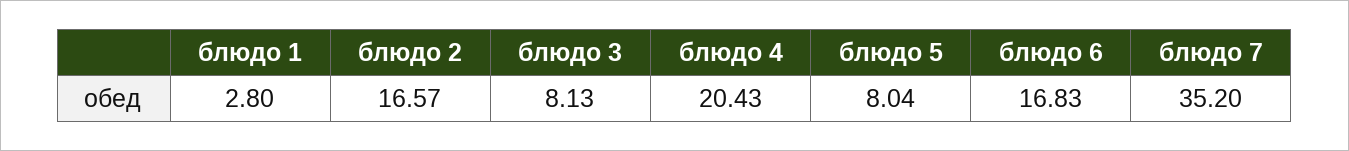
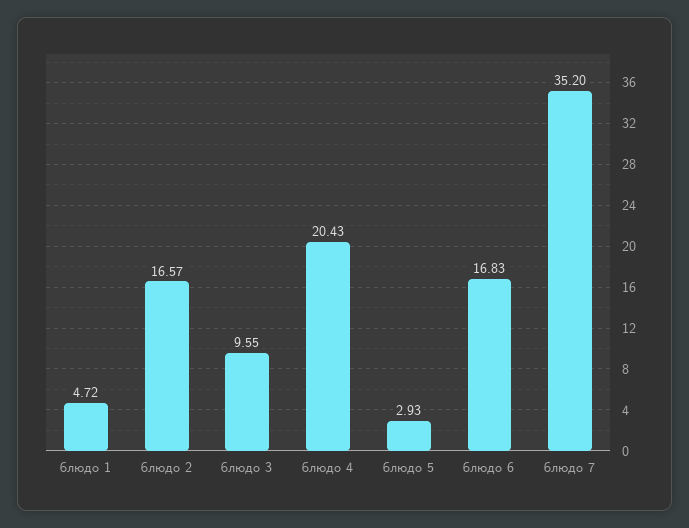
  {
-   "блюдо 1": 2.8,
+   "блюдо 1": 4.72,
    "блюдо 2": 16.57,
-   "блюдо 3": 8.13,
+   "блюдо 3": 9.55,
    "блюдо 4": 20.43,
-   "блюдо 5": 8.04,
+   "блюдо 5": 2.93,
    "блюдо 6": 16.83,
    "блюдо 7": 35.2
  }

